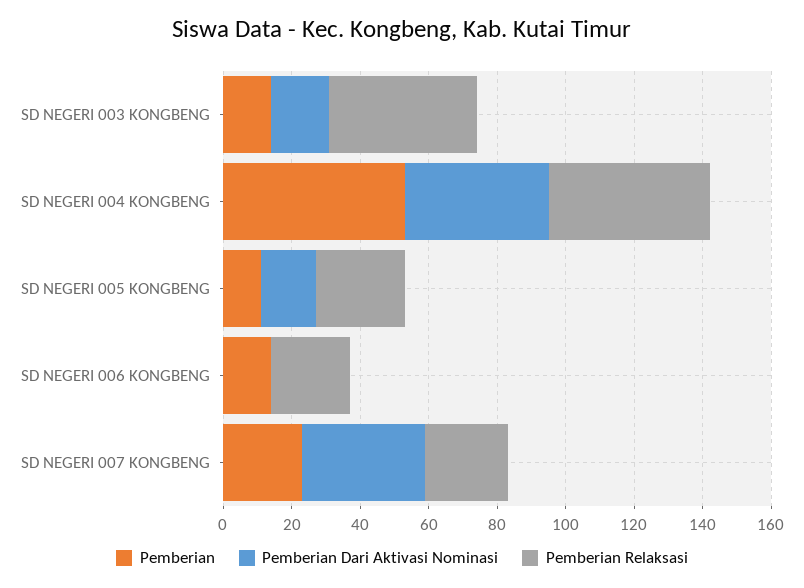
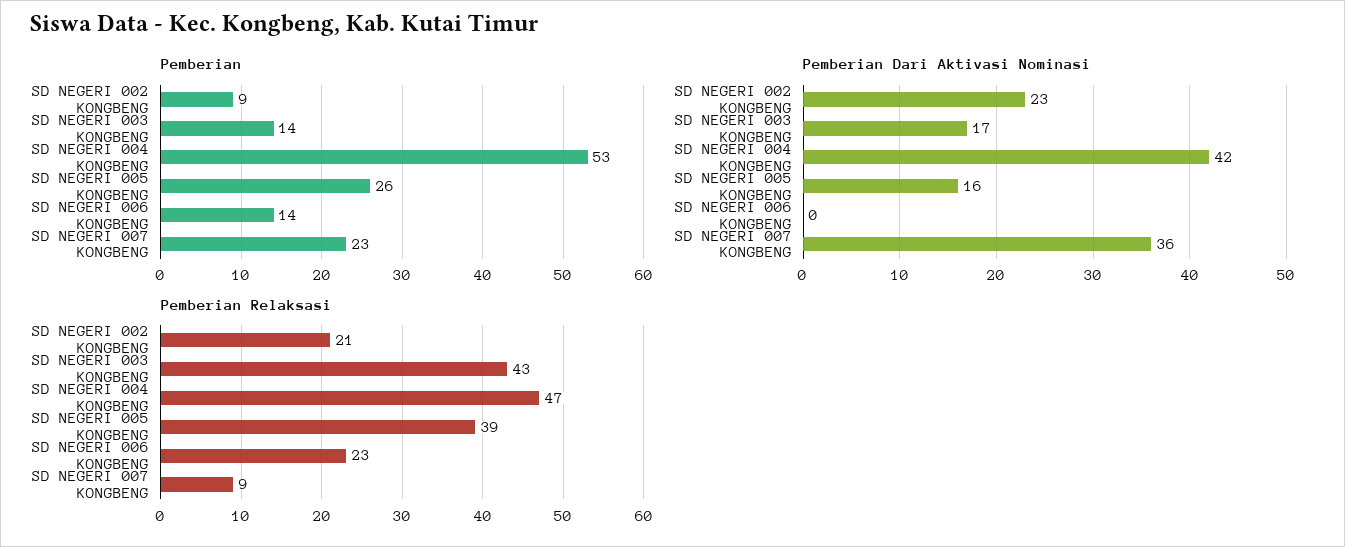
  {
    "Pemberian": {
      "SD NEGERI 003 KONGBENG": 14,
      "SD NEGERI 004 KONGBENG": 53,
-     "SD NEGERI 005 KONGBENG": 10,
+     "SD NEGERI 005 KONGBENG": 26,
      "SD NEGERI 006 KONGBENG": 14,
-     "SD NEGERI 007 KONGBENG": 23
+     "SD NEGERI 007 KONGBENG": 23,
+     "SD NEGERI 002 KONGBENG": 9
    },
    "Pemberian Dari Aktivasi Nominasi": {
      "SD NEGERI 003 KONGBENG": 17,
      "SD NEGERI 004 KONGBENG": 42,
      "SD NEGERI 005 KONGBENG": 16,
      "SD NEGERI 006 KONGBENG": 0,
-     "SD NEGERI 007 KONGBENG": 36
+     "SD NEGERI 007 KONGBENG": 36,
+     "SD NEGERI 002 KONGBENG": 23
    },
    "Pemberian Relaksasi": {
      "SD NEGERI 003 KONGBENG": 43,
      "SD NEGERI 004 KONGBENG": 47,
-     "SD NEGERI 005 KONGBENG": 25,
+     "SD NEGERI 005 KONGBENG": 39,
      "SD NEGERI 006 KONGBENG": 23,
-     "SD NEGERI 007 KONGBENG": 25
+     "SD NEGERI 007 KONGBENG": 9,
+     "SD NEGERI 002 KONGBENG": 21
    }
  }

